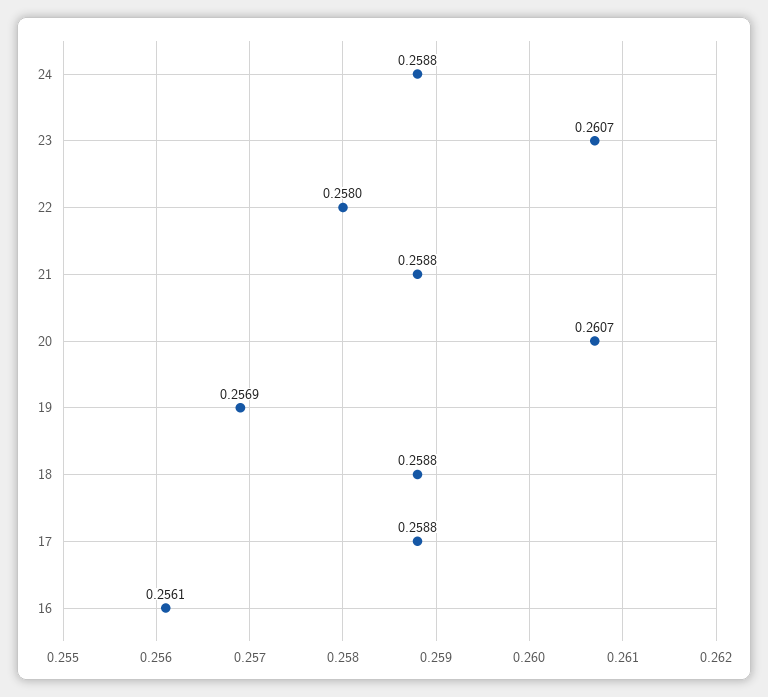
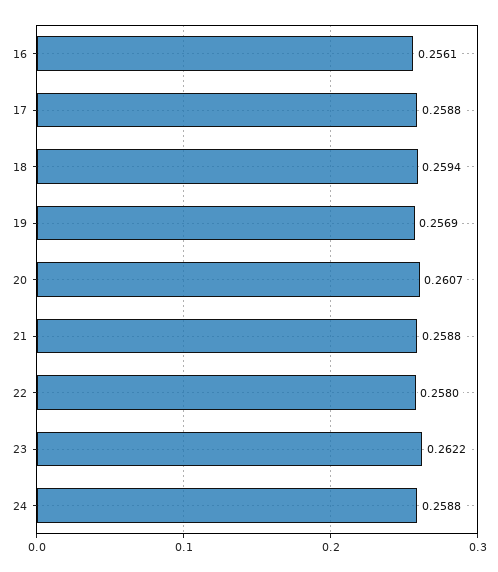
  {
    "24": 0.2588,
-   "23": 0.2607,
+   "23": 0.2622,
    "22": 0.258,
    "21": 0.2588,
    "20": 0.2607,
    "19": 0.2569,
-   "18": 0.2588,
+   "18": 0.2594,
    "17": 0.2588,
    "16": 0.2561
  }

